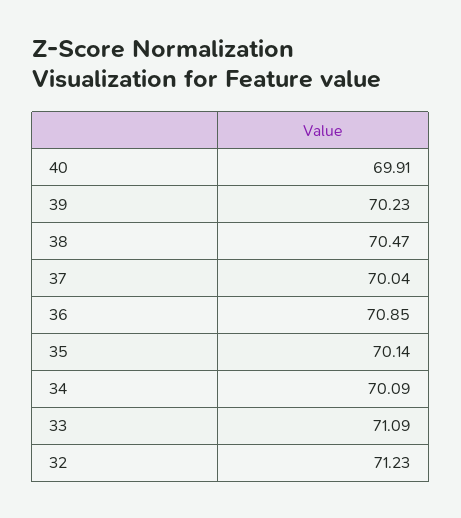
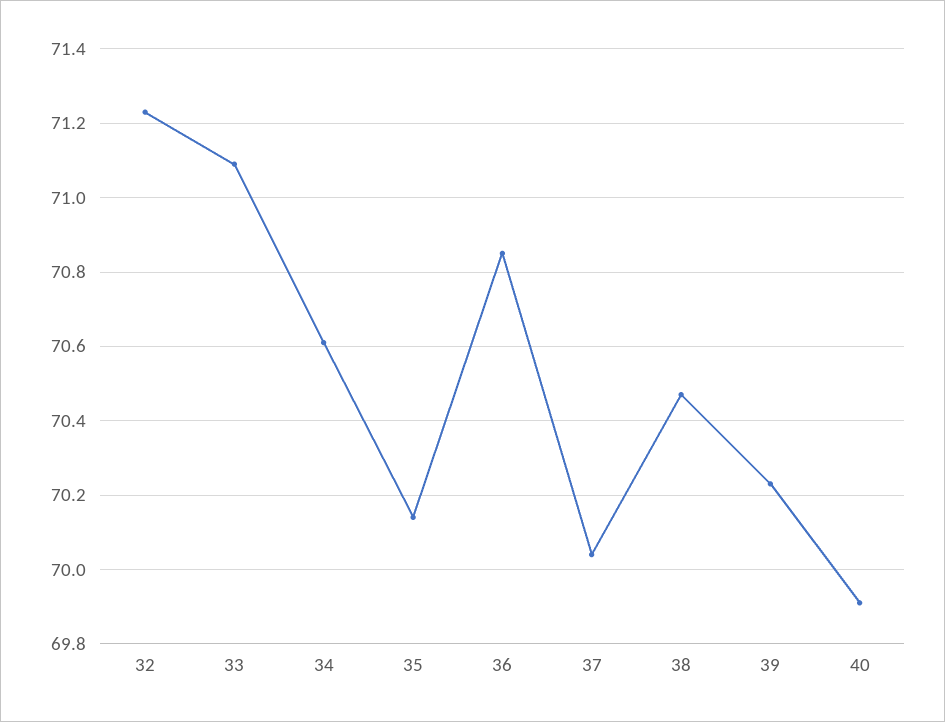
  {
    "40": 69.91,
    "39": 70.23,
    "38": 70.47,
    "37": 70.04,
    "36": 70.85,
    "35": 70.14,
-   "34": 70.09,
+   "34": 70.6,
    "33": 71.09,
    "32": 71.23
  }

